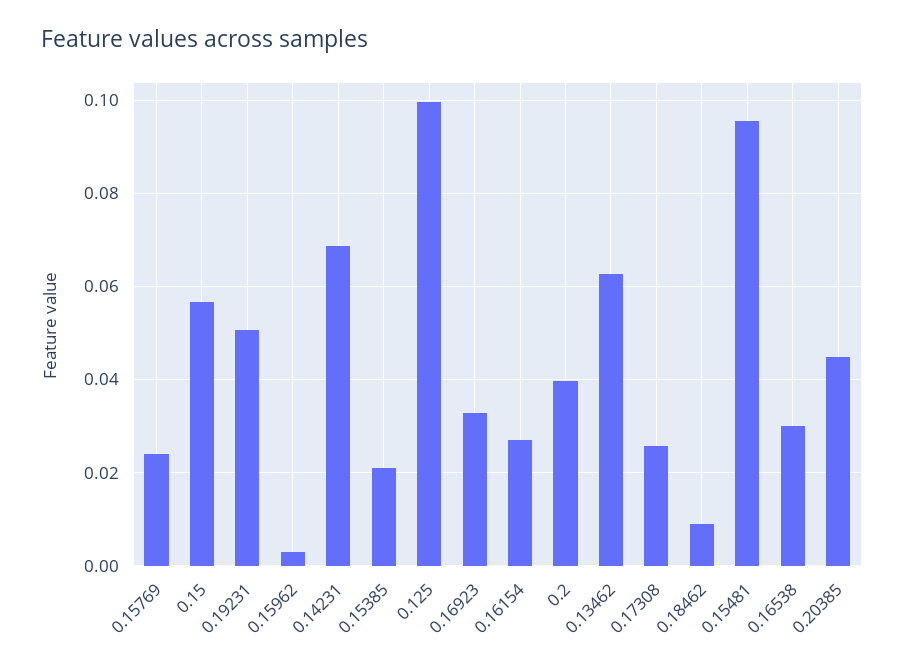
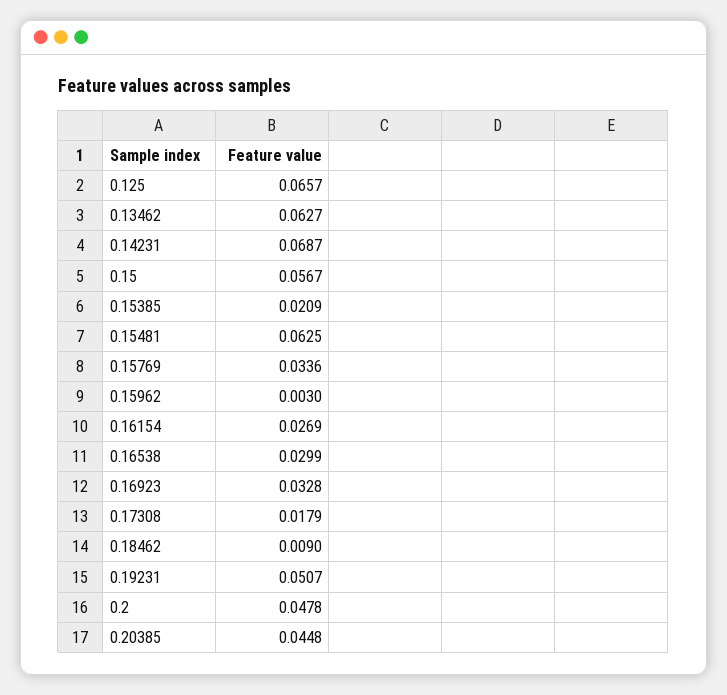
  {
-   "0.15769": 0.024,
+   "0.15769": 0.0336,
    "0.15": 0.0567,
    "0.19231": 0.0507,
    "0.15962": 0.003,
    "0.14231": 0.0687,
    "0.15385": 0.0209,
-   "0.125": 0.1,
+   "0.125": 0.0657,
    "0.16923": 0.0328,
    "0.16154": 0.0269,
-   "0.2": 0.04,
+   "0.2": 0.0478,
    "0.13462": 0.0627,
-   "0.17308": 0.026,
+   "0.17308": 0.0179,
    "0.18462": 0.009,
-   "0.15481": 0.096,
+   "0.15481": 0.0625,
    "0.16538": 0.0299,
    "0.20385": 0.0448
  }

